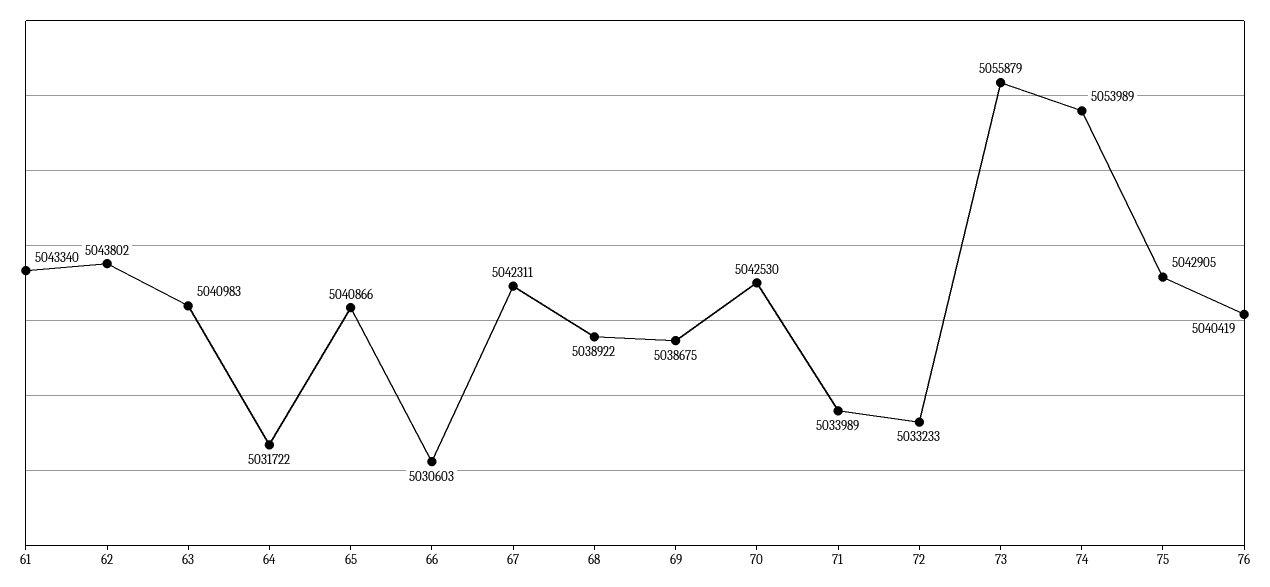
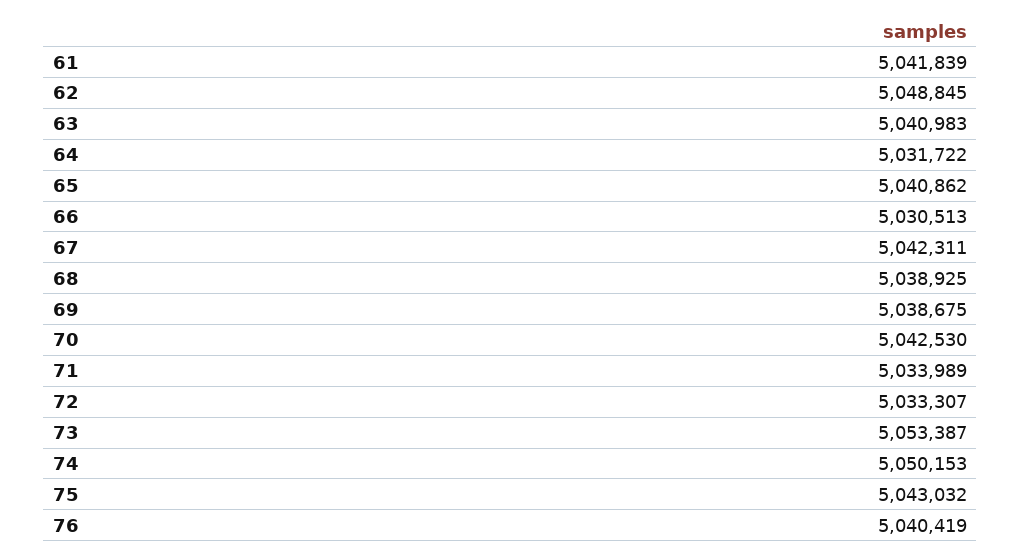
  {
-   "61": 5043340,
+   "61": 5041839,
-   "62": 5043802,
+   "62": 5048845,
    "63": 5040983,
    "64": 5031722,
-   "65": 5040866,
+   "65": 5040862,
-   "66": 5030603,
+   "66": 5030513,
    "67": 5042311,
-   "68": 5038922,
+   "68": 5038925,
    "69": 5038675,
    "70": 5042530,
    "71": 5033989,
-   "72": 5033233,
+   "72": 5033307,
-   "73": 5055879,
+   "73": 5053387,
-   "74": 5053989,
+   "74": 5050153,
-   "75": 5042905,
+   "75": 5043032,
    "76": 5040419
  }

